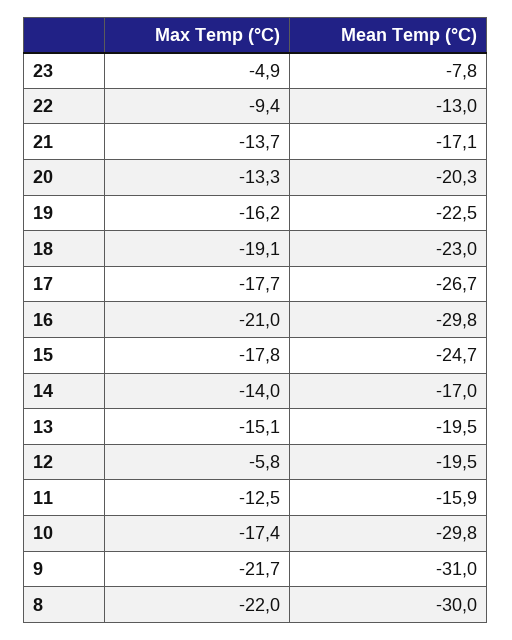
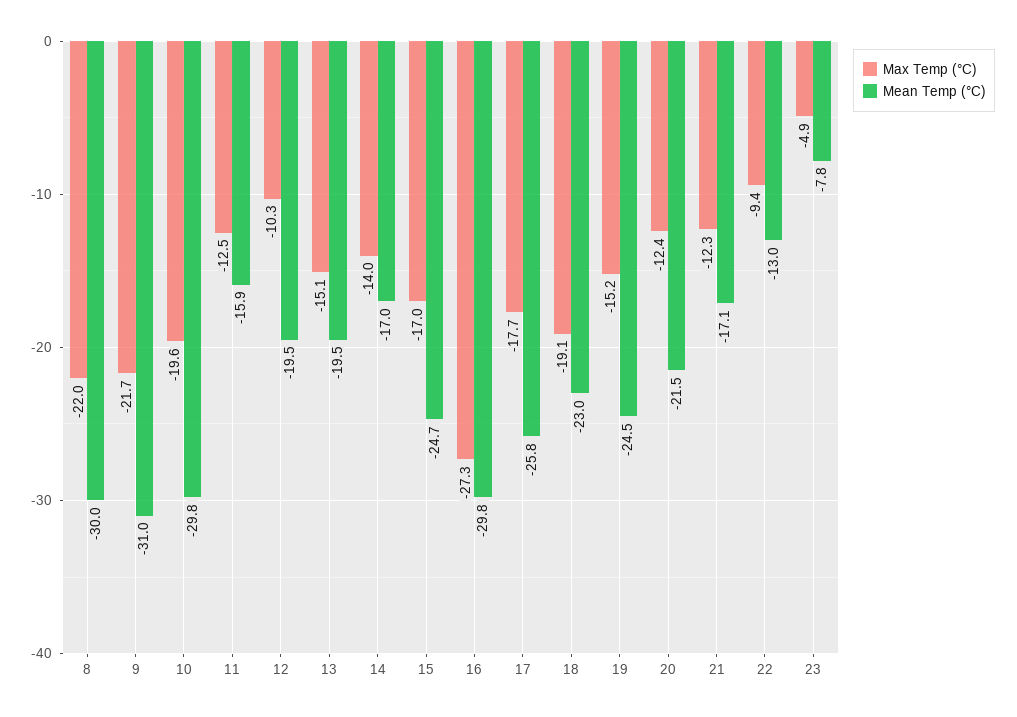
  {
    "Max Temp (°C)": {
      "23": -4.9,
      "22": -9.4,
-     "21": -13.7,
+     "21": -12.3,
-     "20": -13.3,
+     "20": -12.4,
-     "19": -16.2,
+     "19": -15.2,
      "18": -19.1,
      "17": -17.7,
-     "16": -21,
+     "16": -27.3,
-     "15": -17.8,
+     "15": -17,
      "14": -14,
      "13": -15.1,
-     "12": -5.8,
+     "12": -10.3,
      "11": -12.5,
-     "10": -17.4,
+     "10": -19.6,
      "9": -21.7,
      "8": -22
    },
    "Mean Temp (°C)": {
      "23": -7.8,
      "22": -13,
      "21": -17.1,
-     "20": -20.3,
+     "20": -21.5,
-     "19": -22.5,
+     "19": -24.5,
      "18": -23,
-     "17": -26.7,
+     "17": -25.8,
      "16": -29.8,
      "15": -24.7,
      "14": -17,
      "13": -19.5,
      "12": -19.5,
      "11": -15.9,
      "10": -29.8,
      "9": -31,
      "8": -30
    }
  }

